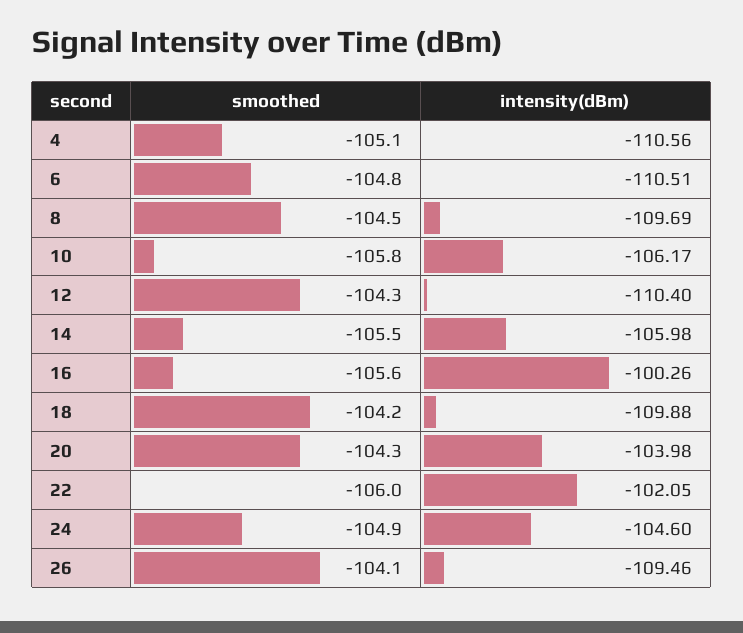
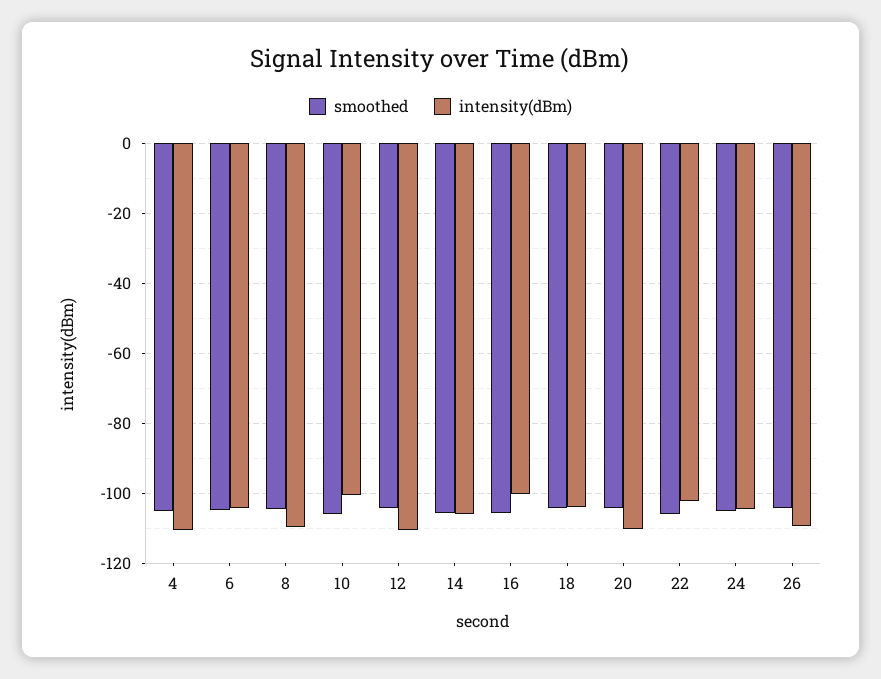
  {
    "smoothed": {
      "4": -105.1,
      "6": -104.8,
      "8": -104.5,
      "10": -105.8,
      "12": -104.3,
      "14": -105.5,
      "16": -105.6,
      "18": -104.2,
      "20": -104.3,
      "22": -106,
      "24": -104.9,
      "26": -104.1
    },
    "intensity(dBm)": {
      "4": -110.56,
-     "6": -110.51,
+     "6": -104,
      "8": -109.69,
-     "10": -106.17,
+     "10": -100,
      "12": -110.4,
      "14": -105.98,
      "16": -100.26,
-     "18": -109.88,
+     "18": -104,
-     "20": -103.98,
+     "20": -110,
      "22": -102.05,
      "24": -104.6,
      "26": -109.46
    }
  }

